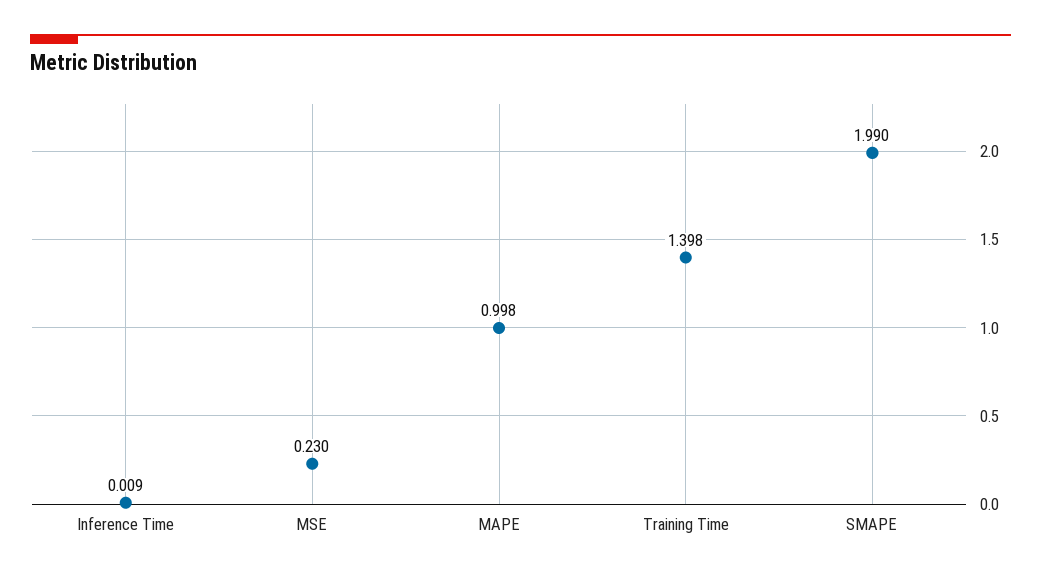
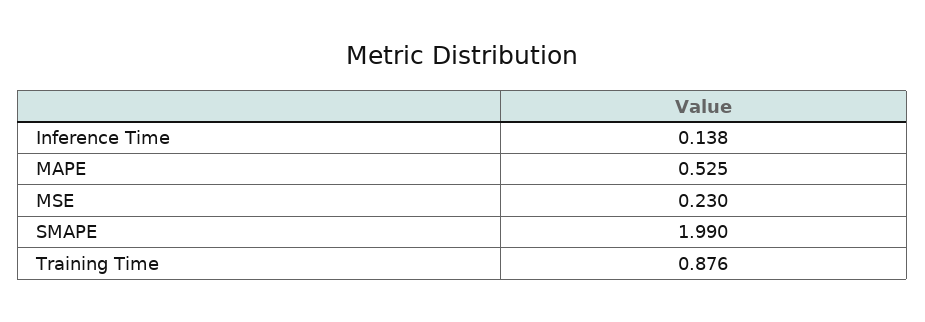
  {
-   "Inference Time": 0.009,
+   "Inference Time": 0.138,
    "MSE": 0.23,
-   "MAPE": 0.998,
+   "MAPE": 0.525,
-   "Training Time": 1.398,
+   "Training Time": 0.876,
    "SMAPE": 1.99
  }

